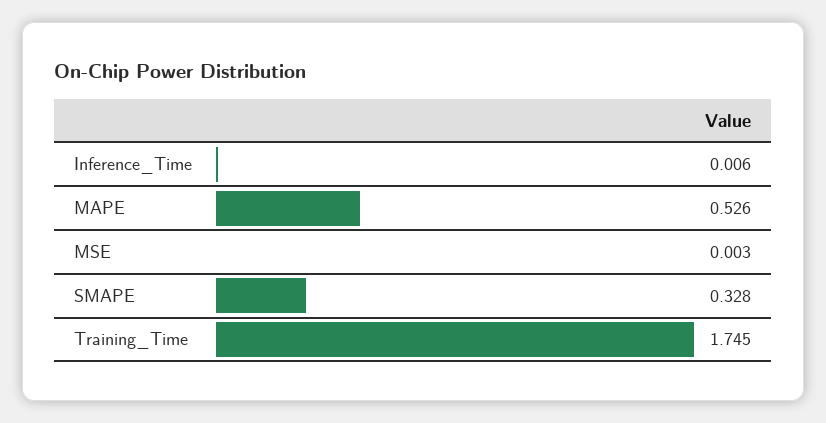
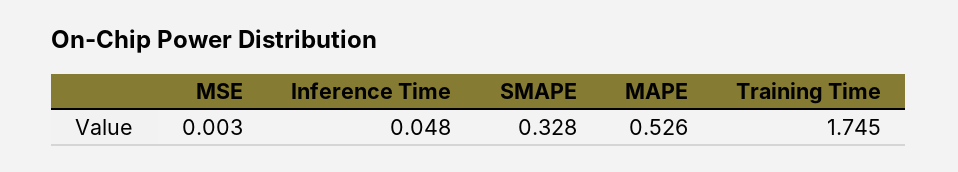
  {
-   "Inference_Time": 0.006,
+   "Inference_Time": 0.048,
    "MAPE": 0.526,
    "MSE": 0.003,
    "SMAPE": 0.328,
    "Training_Time": 1.745
  }

